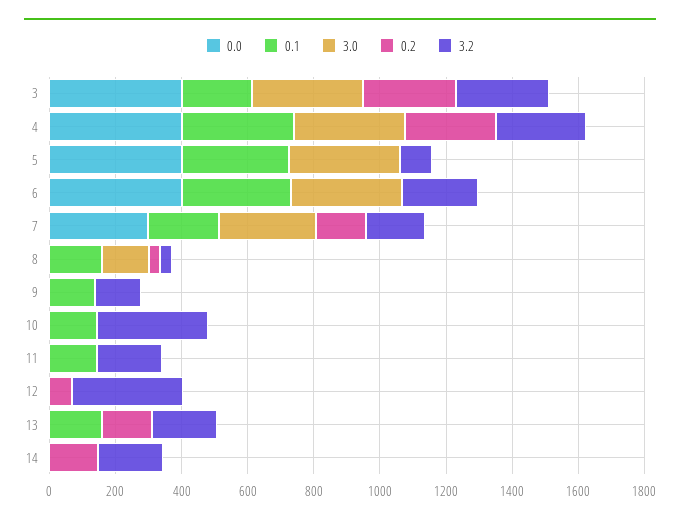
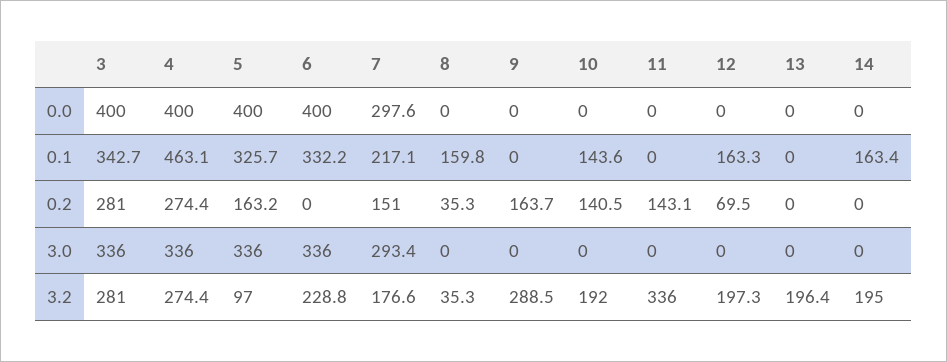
  {
    "0.0": {
      "3": 400,
      "4": 400,
      "5": 400,
      "6": 400,
      "7": 297.6,
      "8": 0,
      "9": 0,
      "10": 0,
      "11": 0,
      "12": 0,
      "13": 0,
      "14": 0
    },
    "0.1": {
-     "3": 200,
+     "3": 342.7,
-     "4": 350,
+     "4": 463.1,
      "5": 325.7,
      "6": 332.2,
      "7": 217.1,
      "8": 159.8,
-     "9": 150,
+     "9": 0,
      "10": 143.6,
-     "11": 150,
+     "11": 0,
-     "12": 0,
+     "12": 163.3,
-     "13": 150,
+     "13": 0,
-     "14": 0
+     "14": 163.4
    },
    "3.0": {
      "3": 336,
      "4": 336,
      "5": 336,
      "6": 336,
      "7": 293.4,
-     "8": 150,
+     "8": 0,
      "9": 0,
      "10": 0,
      "11": 0,
      "12": 0,
      "13": 0,
      "14": 0
    },
    "0.2": {
      "3": 281,
      "4": 274.4,
-     "5": 0,
+     "5": 163.2,
      "6": 0,
      "7": 151,
      "8": 35.3,
-     "9": 0,
+     "9": 163.7,
-     "10": 0,
+     "10": 140.5,
-     "11": 0,
+     "11": 143.1,
      "12": 69.5,
-     "13": 150,
+     "13": 0,
-     "14": 150
+     "14": 0
    },
    "3.2": {
      "3": 281,
      "4": 274.4,
      "5": 97,
      "6": 228.8,
      "7": 176.6,
      "8": 35.3,
-     "9": 150,
+     "9": 288.5,
-     "10": 350,
+     "10": 192,
-     "11": 200,
+     "11": 336,
-     "12": 350,
+     "12": 197.3,
      "13": 196.4,
      "14": 195
    }
  }

